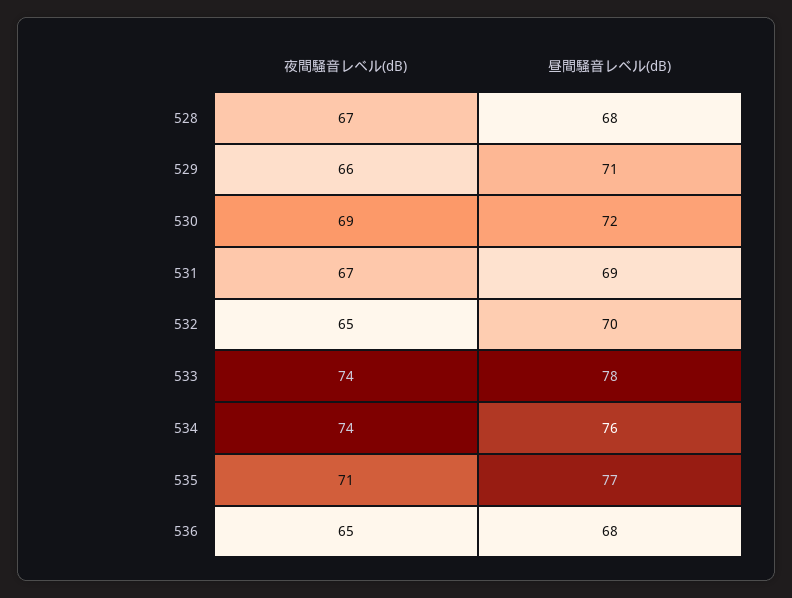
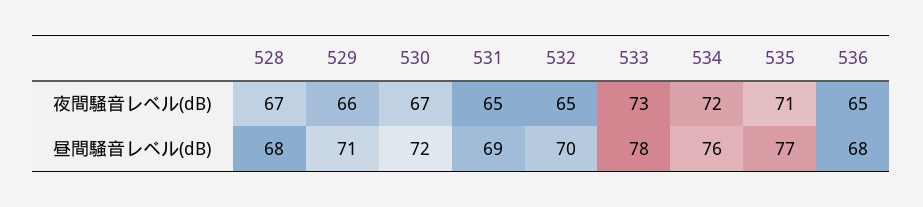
  {
    "夜間騒音レベル(dB)": {
      "528": 67,
      "529": 66,
-     "530": 69,
+     "530": 67,
-     "531": 67,
+     "531": 65,
      "532": 65,
-     "533": 74,
+     "533": 73,
-     "534": 74,
+     "534": 72,
      "535": 71,
      "536": 65
    },
    "昼間騒音レベル(dB)": {
      "528": 68,
      "529": 71,
      "530": 72,
      "531": 69,
      "532": 70,
      "533": 78,
      "534": 76,
      "535": 77,
      "536": 68
    }
  }

